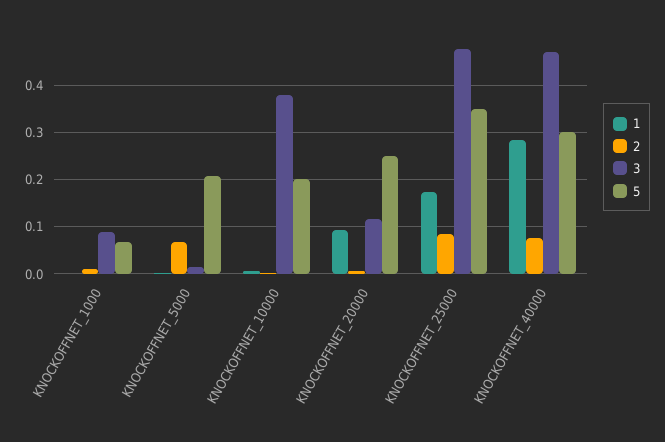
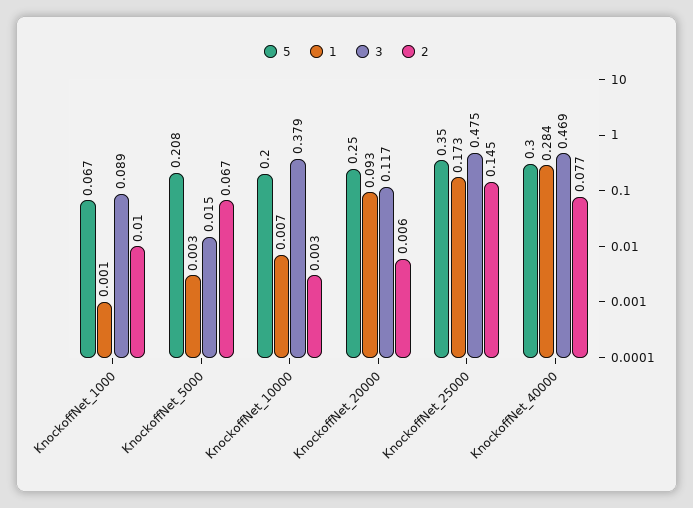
  {
    "1": {
      "KNOCKOFFNET_1000": 0.001,
      "KNOCKOFFNET_5000": 0.003,
      "KNOCKOFFNET_10000": 0.007,
      "KNOCKOFFNET_20000": 0.093,
      "KNOCKOFFNET_25000": 0.173,
      "KNOCKOFFNET_40000": 0.284
    },
    "2": {
      "KNOCKOFFNET_1000": 0.01,
      "KNOCKOFFNET_5000": 0.067,
      "KNOCKOFFNET_10000": 0.003,
      "KNOCKOFFNET_20000": 0.006,
-     "KNOCKOFFNET_25000": 0.08,
+     "KNOCKOFFNET_25000": 0.145,
      "KNOCKOFFNET_40000": 0.077
    },
    "3": {
      "KNOCKOFFNET_1000": 0.089,
      "KNOCKOFFNET_5000": 0.015,
      "KNOCKOFFNET_10000": 0.379,
      "KNOCKOFFNET_20000": 0.117,
      "KNOCKOFFNET_25000": 0.475,
      "KNOCKOFFNET_40000": 0.469
    },
    "5": {
      "KNOCKOFFNET_1000": 0.067,
      "KNOCKOFFNET_5000": 0.208,
      "KNOCKOFFNET_10000": 0.2,
      "KNOCKOFFNET_20000": 0.25,
      "KNOCKOFFNET_25000": 0.35,
      "KNOCKOFFNET_40000": 0.3
    }
  }

